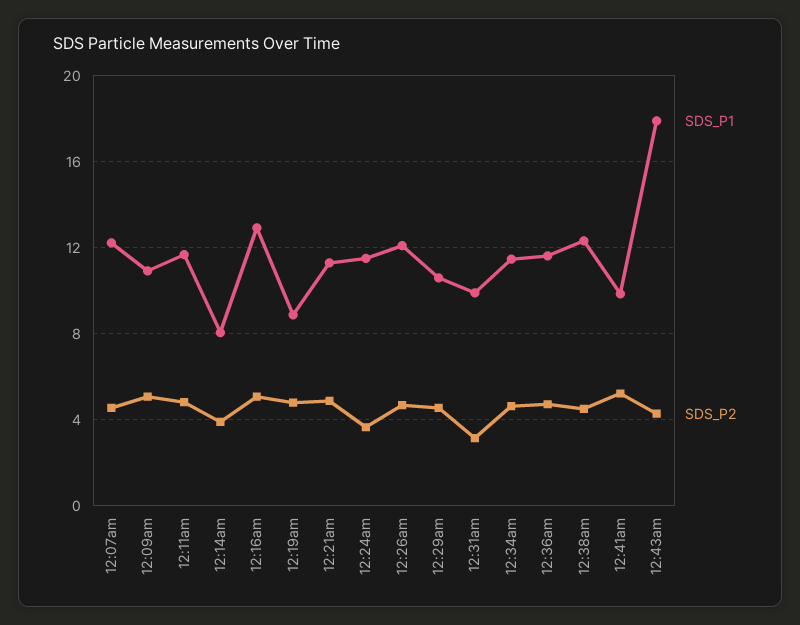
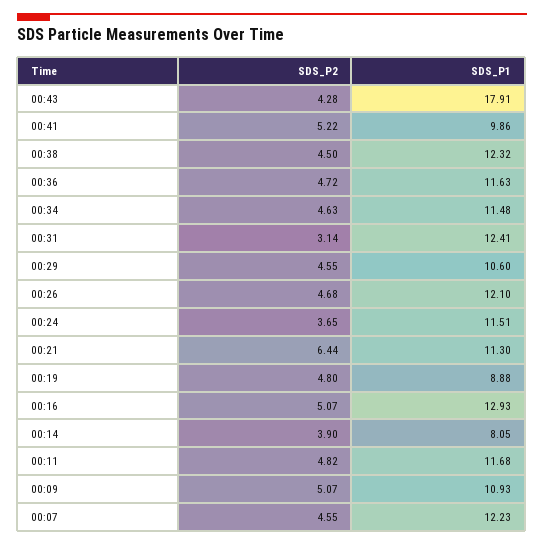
  {
    "SDS_P1": {
      "12:07am": 12.23,
      "12:09am": 10.93,
      "12:11am": 11.68,
      "12:14am": 8.05,
      "12:16am": 12.93,
      "12:19am": 8.88,
      "12:21am": 11.3,
      "12:24am": 11.51,
      "12:26am": 12.1,
      "12:29am": 10.6,
-     "12:31am": 10,
+     "12:31am": 12.41,
      "12:34am": 11.48,
      "12:36am": 11.63,
      "12:38am": 12.32,
      "12:41am": 9.86,
      "12:43am": 17.91
    },
    "SDS_P2": {
      "12:07am": 4.55,
      "12:09am": 5.07,
      "12:11am": 4.82,
      "12:14am": 3.9,
      "12:16am": 5.07,
      "12:19am": 4.8,
-     "12:21am": 5,
+     "12:21am": 6.44,
      "12:24am": 3.65,
      "12:26am": 4.68,
      "12:29am": 4.55,
      "12:31am": 3.14,
      "12:34am": 4.63,
      "12:36am": 4.72,
      "12:38am": 4.5,
      "12:41am": 5.22,
      "12:43am": 4.28
    }
  }

